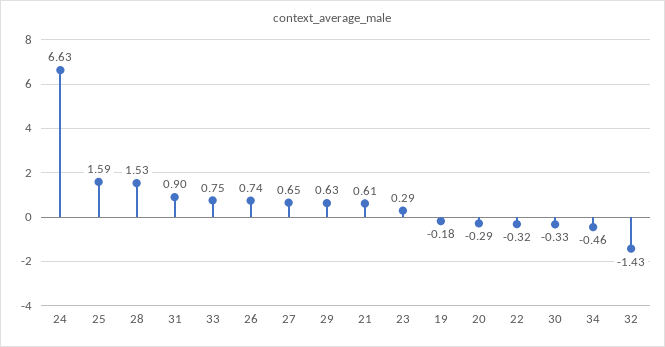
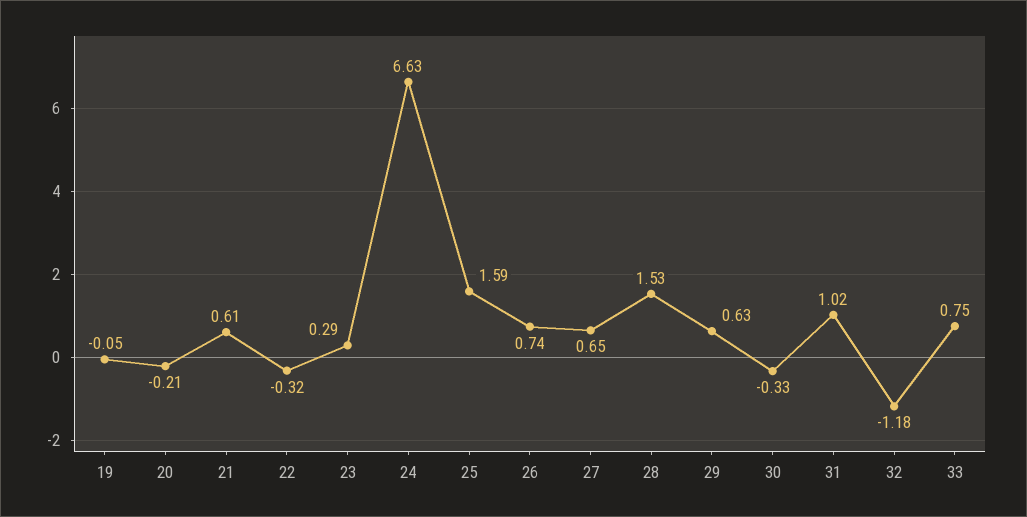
  {
    "24": 6.63,
    "25": 1.59,
    "28": 1.53,
-   "31": 0.9,
+   "31": 1.02,
    "33": 0.75,
    "26": 0.74,
    "27": 0.65,
    "29": 0.63,
    "21": 0.61,
    "23": 0.29,
-   "19": -0.18,
+   "19": -0.05,
-   "20": -0.29,
+   "20": -0.21,
    "22": -0.32,
    "30": -0.33,
-   "34": -0.46,
-   "32": -1.43
+   "32": -1.18
  }

